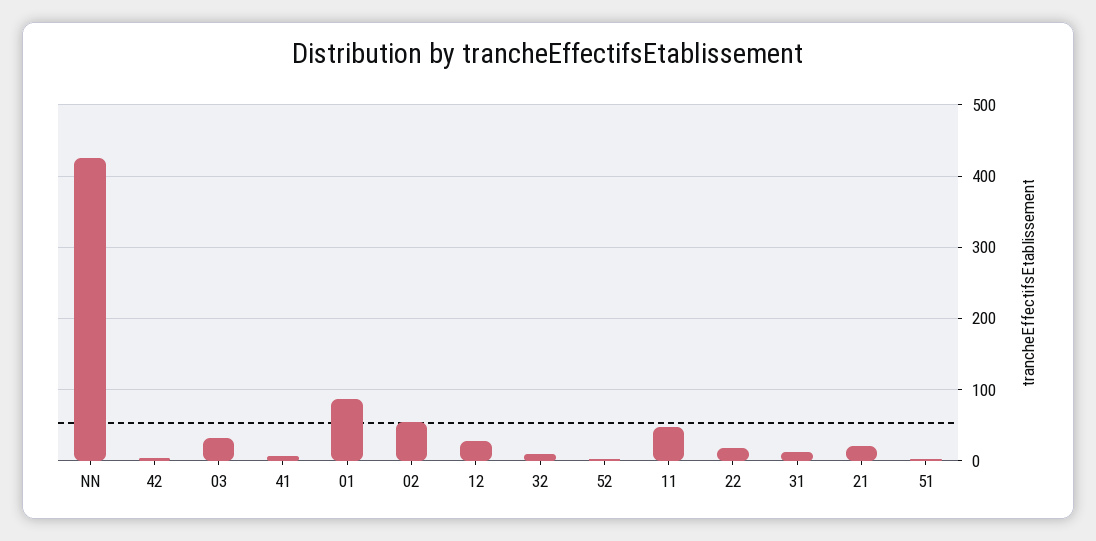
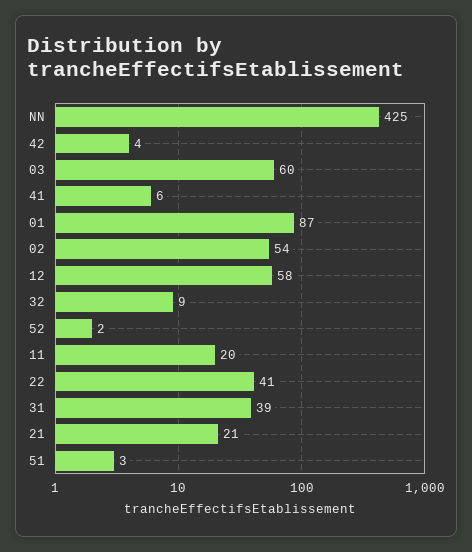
  {
    "NN": 425,
    "42": 4,
-   "03": 30,
+   "03": 60,
    "41": 6,
    "01": 87,
    "02": 54,
-   "12": 30,
+   "12": 58,
    "32": 9,
    "52": 2,
-   "11": 50,
+   "11": 20,
-   "22": 20,
+   "22": 41,
-   "31": 10,
+   "31": 39,
    "21": 21,
    "51": 3
  }

